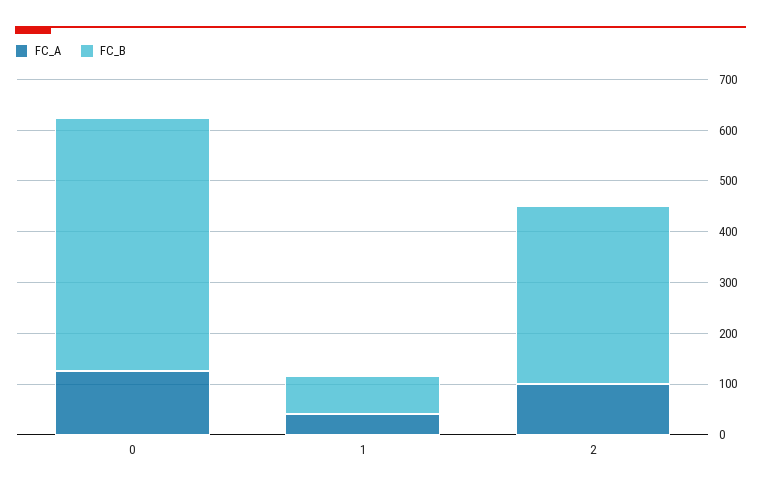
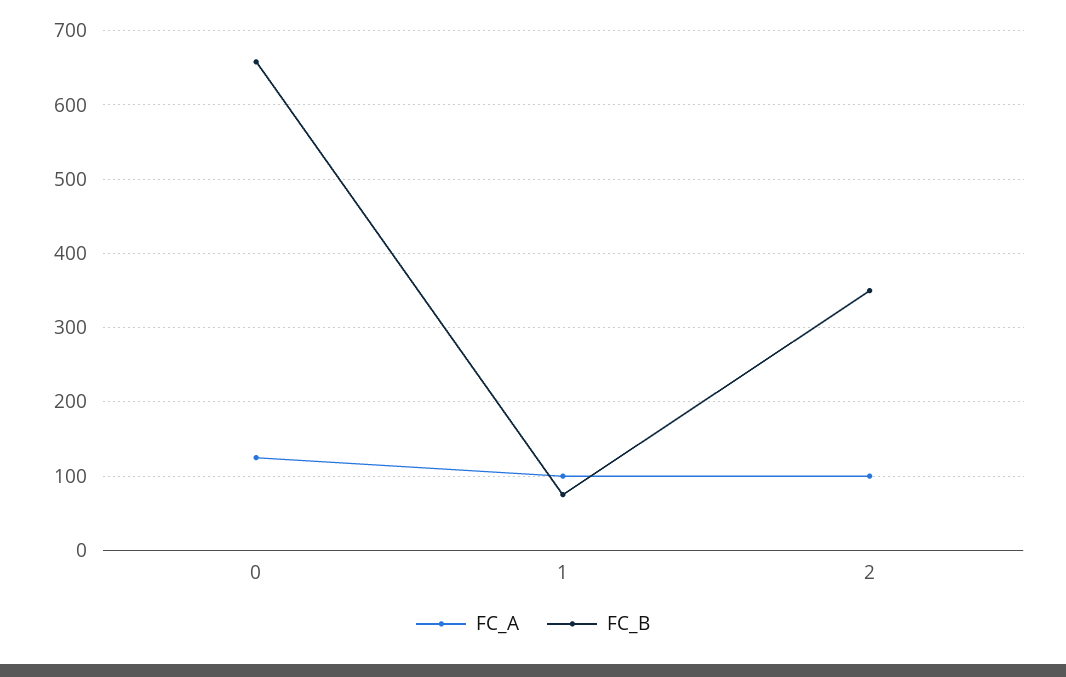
  {
    "FC_A": {
      "0": 130,
-     "1": 40,
+     "1": 100,
      "2": 100
    },
    "FC_B": {
-     "0": 500,
+     "0": 660,
      "1": 80,
      "2": 350
    }
  }

